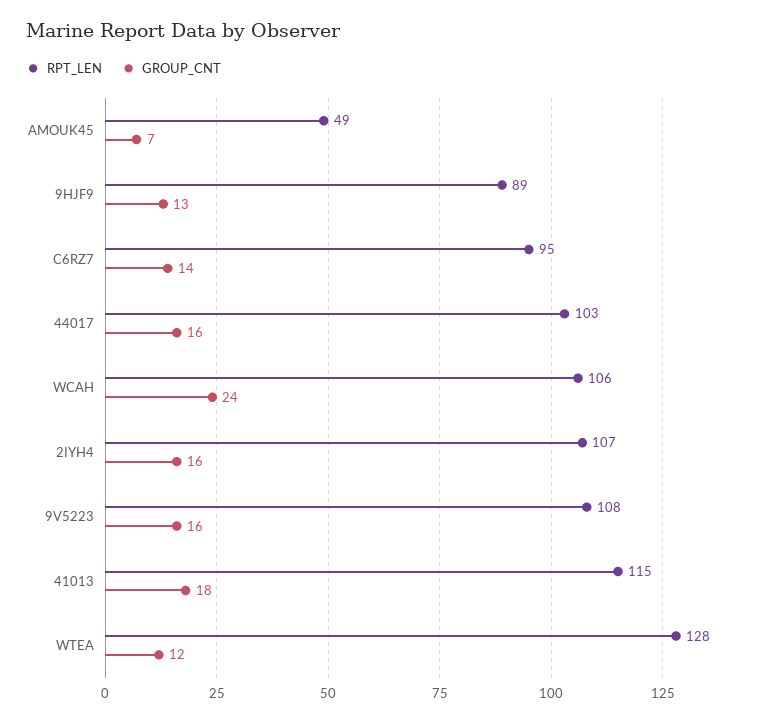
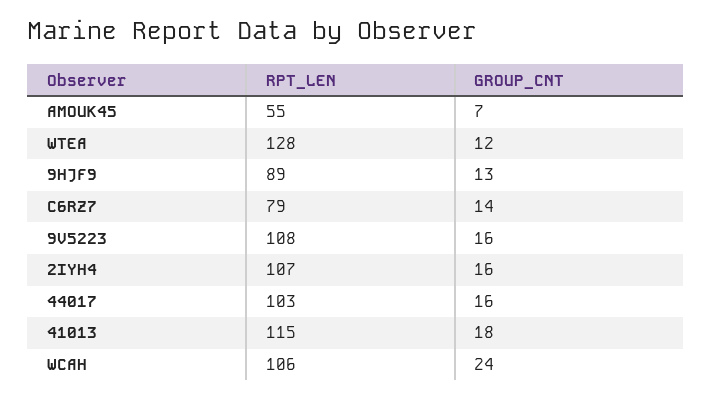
  {
    "RPT_LEN": {
-     "AMOUK45": 49,
+     "AMOUK45": 55,
      "9HJF9": 89,
-     "C6RZ7": 95,
+     "C6RZ7": 79,
      "44017": 103,
      "WCAH": 106,
      "2IYH4": 107,
      "9V5223": 108,
      "41013": 115,
      "WTEA": 128
    },
    "GROUP_CNT": {
      "AMOUK45": 7,
      "9HJF9": 13,
      "C6RZ7": 14,
      "44017": 16,
      "WCAH": 24,
      "2IYH4": 16,
      "9V5223": 16,
      "41013": 18,
      "WTEA": 12
    }
  }

